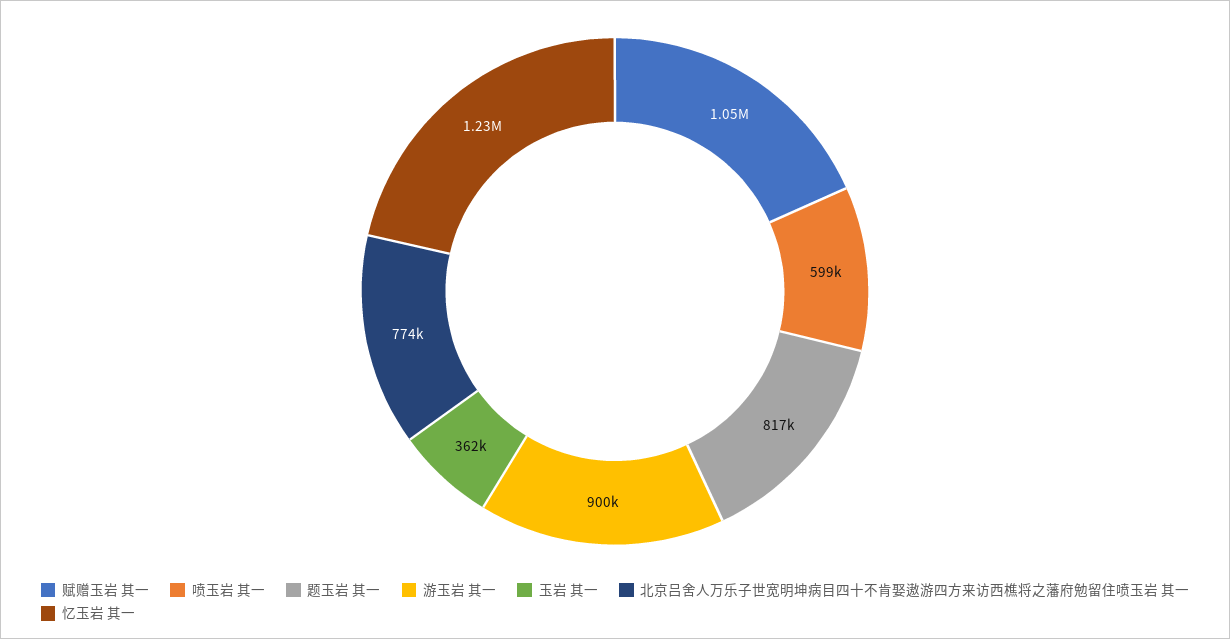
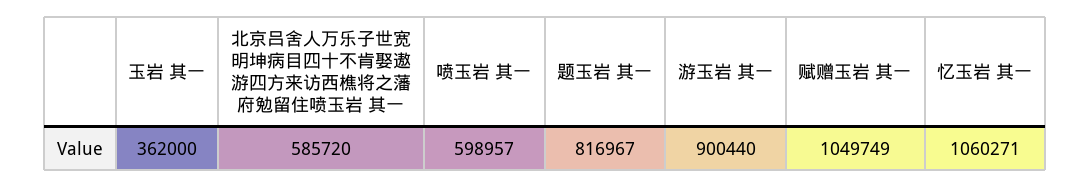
  {
    "赋赠玉岩 其一": 1049749,
    "喷玉岩 其一": 598957,
    "题玉岩 其一": 816967,
    "游玉岩 其一": 900440,
    "玉岩 其一": 362000,
-   "北京吕舍人万乐子世宽明坤病目四十不肯娶遨游四方来访西樵将之藩府勉留住喷玉岩 其一": 774000,
+   "北京吕舍人万乐子世宽明坤病目四十不肯娶遨游四方来访西樵将之藩府勉留住喷玉岩 其一": 585720,
-   "忆玉岩 其一": 1230000
+   "忆玉岩 其一": 1060271
  }

